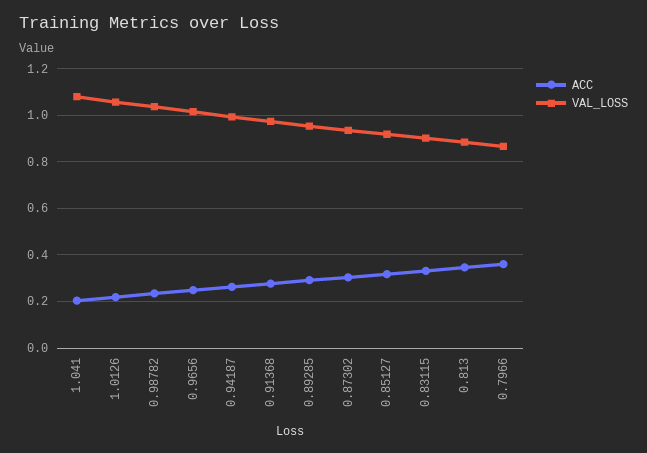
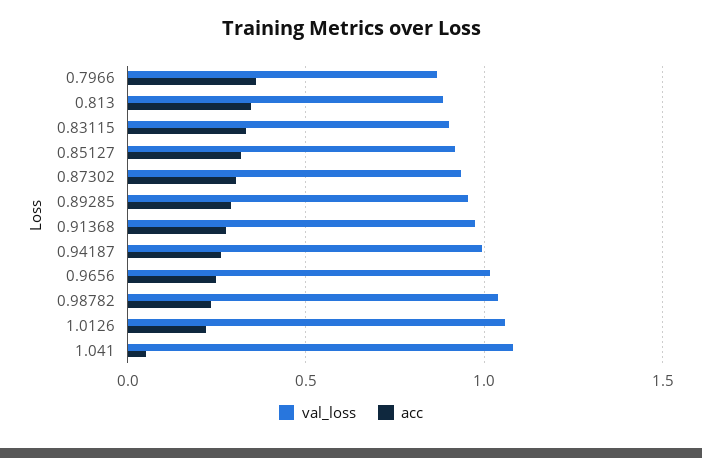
  {
    "ACC": {
-     "1.041": 0.2,
+     "1.041": 0.05,
      "1.0126": 0.2,
      "0.98782": 0.25,
      "0.9656": 0.25,
      "0.94187": 0.25,
      "0.91368": 0.3,
      "0.89285": 0.3,
      "0.87302": 0.3,
      "0.85127": 0.3,
      "0.83115": 0.35,
      "0.813": 0.35,
      "0.7966": 0.35
    },
    "VAL_LOSS": {
      "1.041": 1.1,
      "1.0126": 1.05,
      "0.98782": 1.05,
      "0.9656": 1,
      "0.94187": 1,
      "0.91368": 0.95,
      "0.89285": 0.95,
      "0.87302": 0.95,
      "0.85127": 0.9,
      "0.83115": 0.9,
      "0.813": 0.9,
      "0.7966": 0.85
    }
  }

